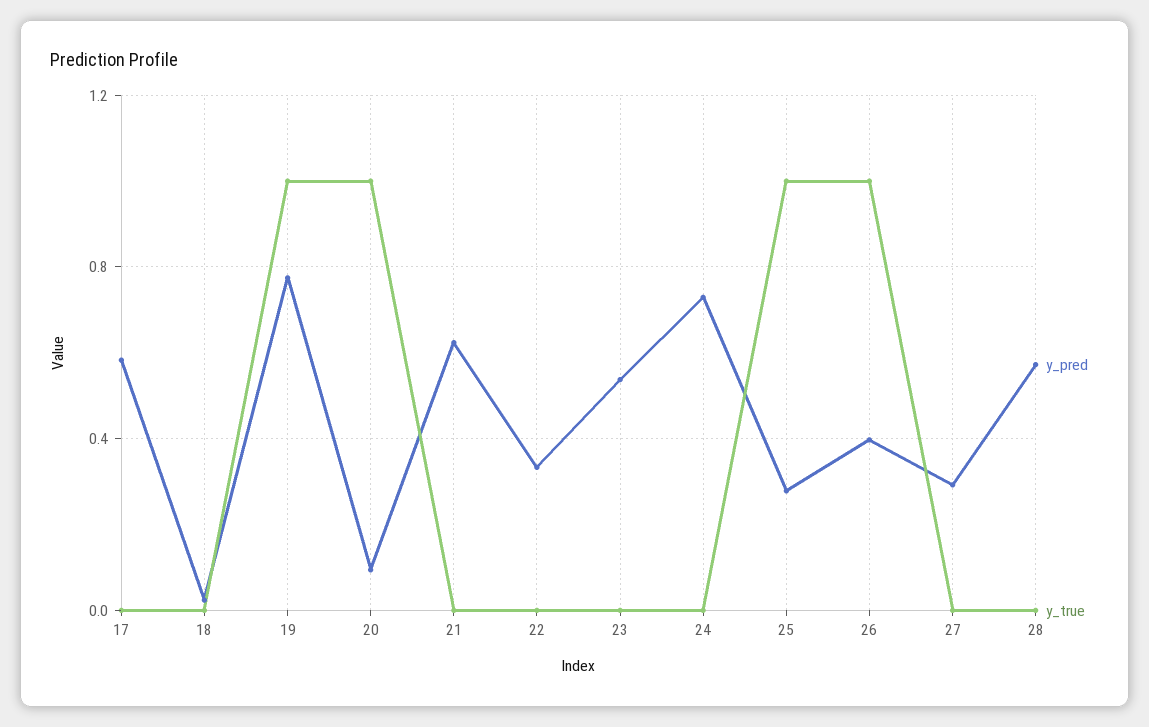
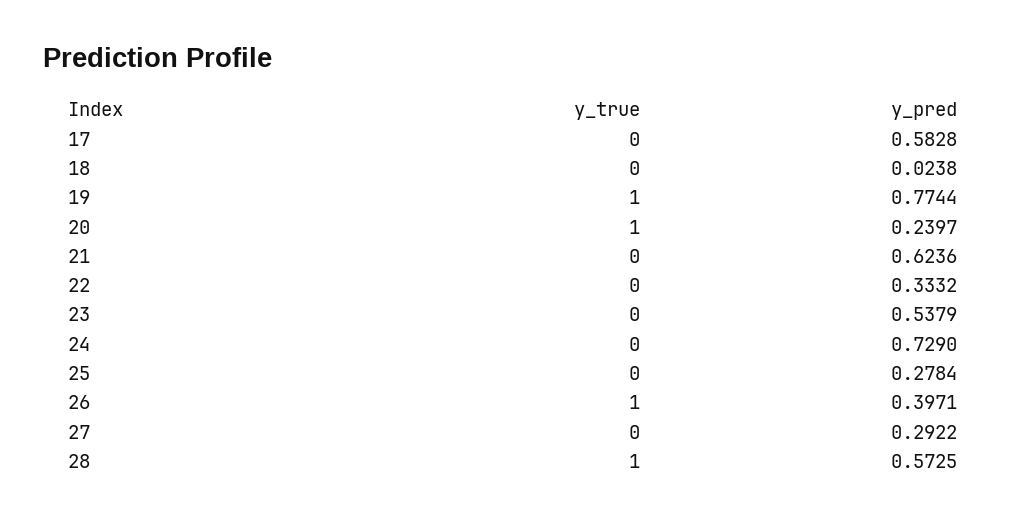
  {
    "y_pred": {
      "17": 0.5828,
      "18": 0.0238,
      "19": 0.7744,
-     "20": 0.1,
+     "20": 0.2397,
      "21": 0.6236,
      "22": 0.3332,
      "23": 0.5379,
      "24": 0.729,
      "25": 0.2784,
      "26": 0.3971,
      "27": 0.2922,
      "28": 0.5725
    },
    "y_true": {
      "17": 0,
      "18": 0,
      "19": 1,
      "20": 1,
      "21": 0,
      "22": 0,
      "23": 0,
      "24": 0,
-     "25": 1,
+     "25": 0,
      "26": 1,
      "27": 0,
-     "28": 0
+     "28": 1
    }
  }

